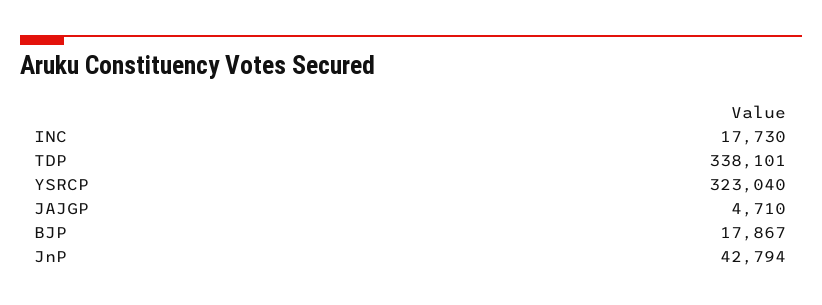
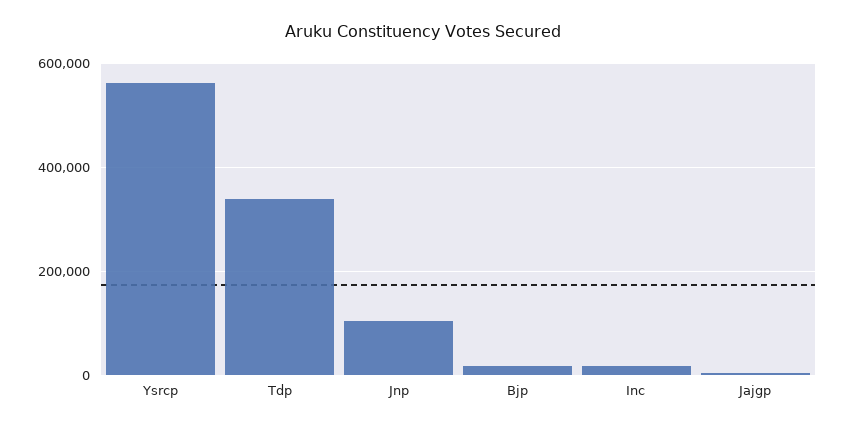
  {
    "INC": 17730,
    "TDP": 338101,
-   "YSRCP": 323040,
+   "YSRCP": 560000,
    "JAJGP": 4710,
    "BJP": 17867,
-   "JnP": 42794
+   "JnP": 100000
  }

